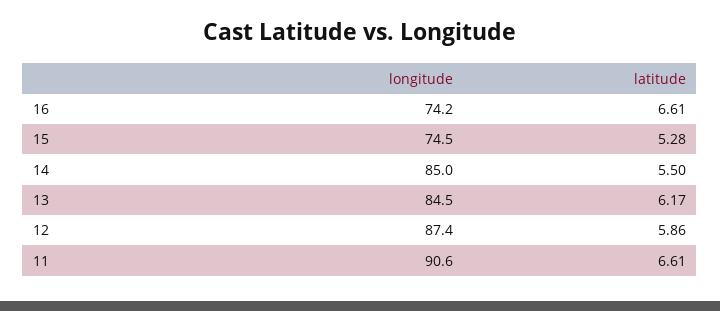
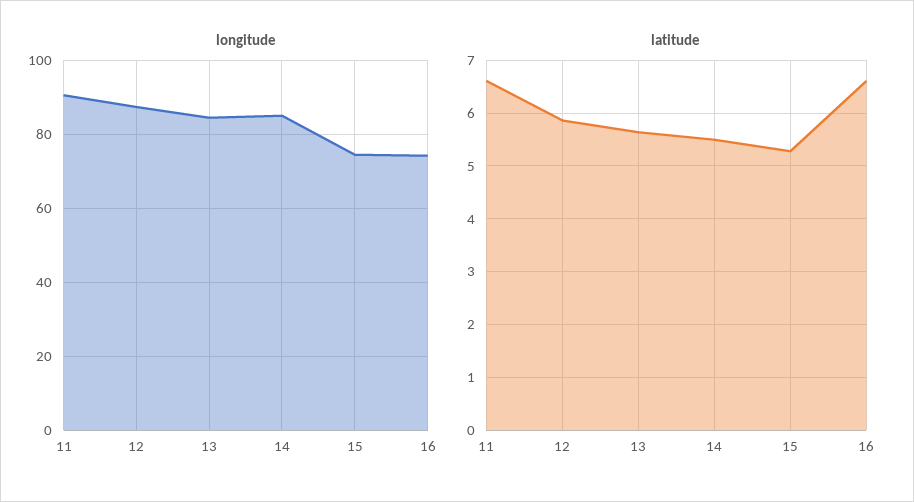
  {
    "longitude": {
      "16": 74.2,
      "15": 74.5,
      "14": 85,
      "13": 84.5,
      "12": 87.4,
      "11": 90.6
    },
    "latitude": {
      "16": 6.61,
      "15": 5.28,
      "14": 5.5,
-     "13": 6.17,
+     "13": 5.6,
      "12": 5.86,
      "11": 6.61
    }
  }

